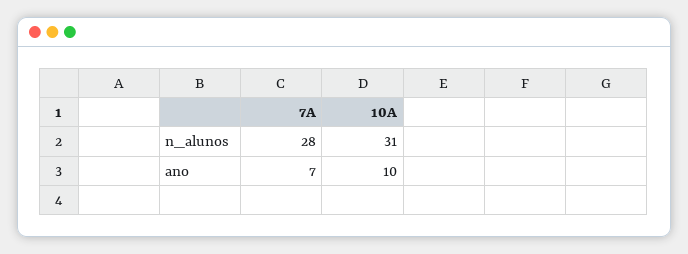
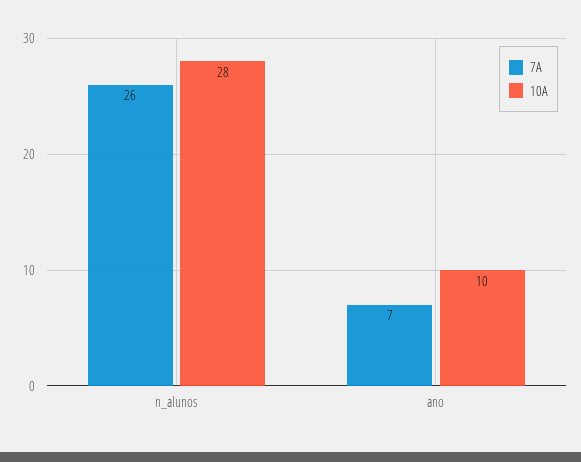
  {
    "7A": {
-     "n_alunos": 28,
+     "n_alunos": 26,
      "ano": 7
    },
    "10A": {
-     "n_alunos": 31,
+     "n_alunos": 28,
      "ano": 10
    }
  }

